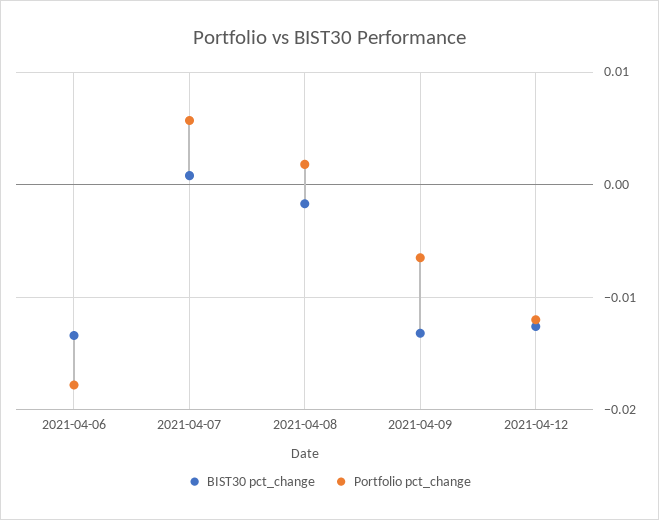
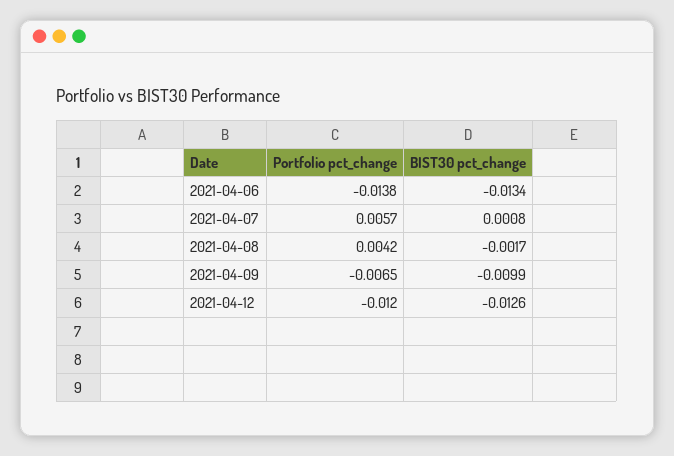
  {
    "BIST30 pct_change": {
      "2021-04-06": -0.0134,
      "2021-04-07": 0.0008,
      "2021-04-08": -0.0017,
-     "2021-04-09": -0.013,
+     "2021-04-09": -0.0099,
      "2021-04-12": -0.0126
    },
    "Portfolio pct_change": {
-     "2021-04-06": -0.018,
+     "2021-04-06": -0.0138,
      "2021-04-07": 0.0057,
-     "2021-04-08": 0.002,
+     "2021-04-08": 0.0042,
      "2021-04-09": -0.0065,
      "2021-04-12": -0.012
    }
  }

